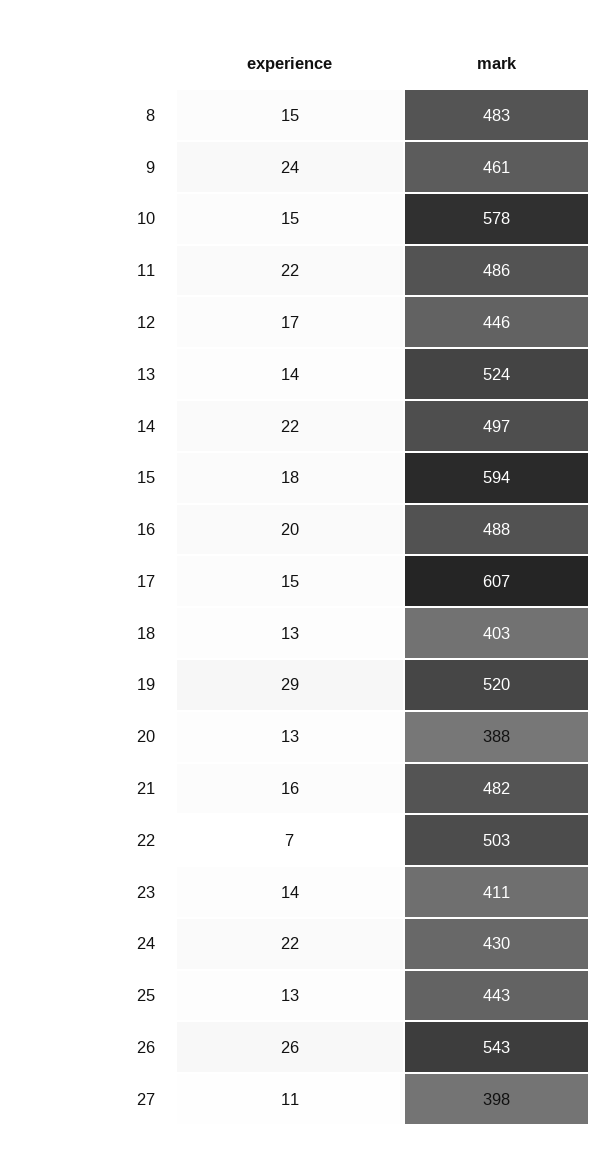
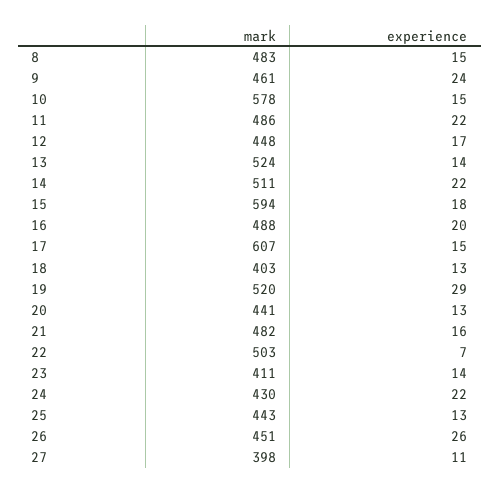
  {
    "experience": {
      "8": 15,
      "9": 24,
      "10": 15,
      "11": 22,
      "12": 17,
      "13": 14,
      "14": 22,
      "15": 18,
      "16": 20,
      "17": 15,
      "18": 13,
      "19": 29,
      "20": 13,
      "21": 16,
      "22": 7,
      "23": 14,
      "24": 22,
      "25": 13,
      "26": 26,
      "27": 11
    },
    "mark": {
      "8": 483,
      "9": 461,
      "10": 578,
      "11": 486,
-     "12": 446,
+     "12": 448,
      "13": 524,
-     "14": 497,
+     "14": 511,
      "15": 594,
      "16": 488,
      "17": 607,
      "18": 403,
      "19": 520,
-     "20": 388,
+     "20": 441,
      "21": 482,
      "22": 503,
      "23": 411,
      "24": 430,
      "25": 443,
-     "26": 543,
+     "26": 451,
      "27": 398
    }
  }

